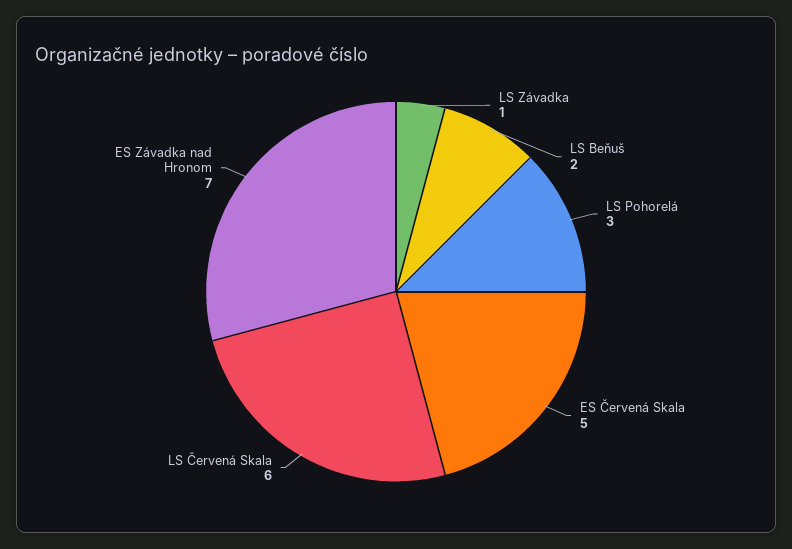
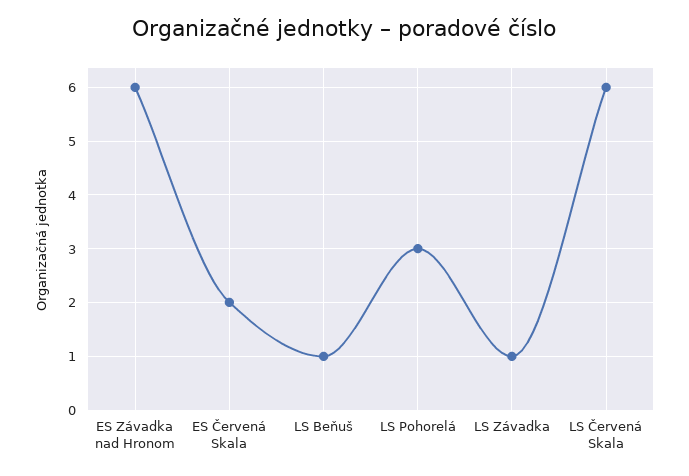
  {
    "LS Závadka": 1,
-   "LS Beňuš": 2,
+   "LS Beňuš": 1,
    "LS Pohorelá": 3,
-   "ES Červená Skala": 5,
+   "ES Červená Skala": 2,
    "LS Červená Skala": 6,
-   "ES Závadka nad Hronom": 7
+   "ES Závadka nad Hronom": 6
  }

